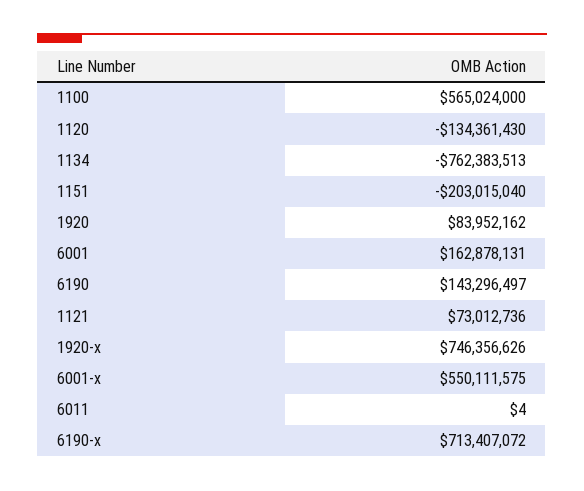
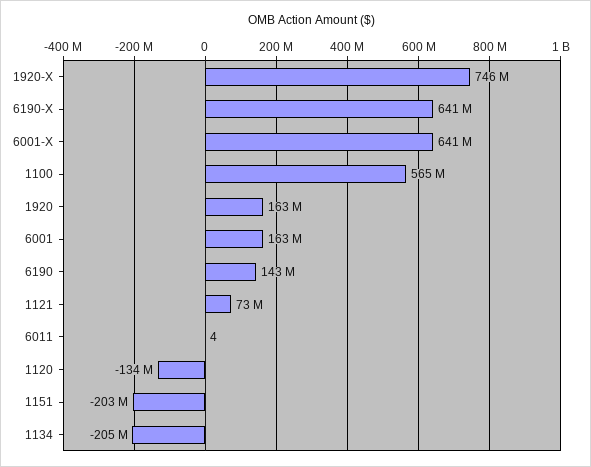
  {
    "1100": 565024000,
    "1120": -134361430,
-   "1134": -762383513,
+   "1134": -205000000,
    "1151": -203015040,
-   "1920": 83952162,
+   "1920": 163000000,
    "6001": 162878131,
    "6190": 143296497,
    "1121": 73012736,
    "1920-x": 746356626,
-   "6001-x": 550111575,
+   "6001-x": 641000000,
    "6011": 4,
-   "6190-x": 713407072
+   "6190-x": 641000000
  }

